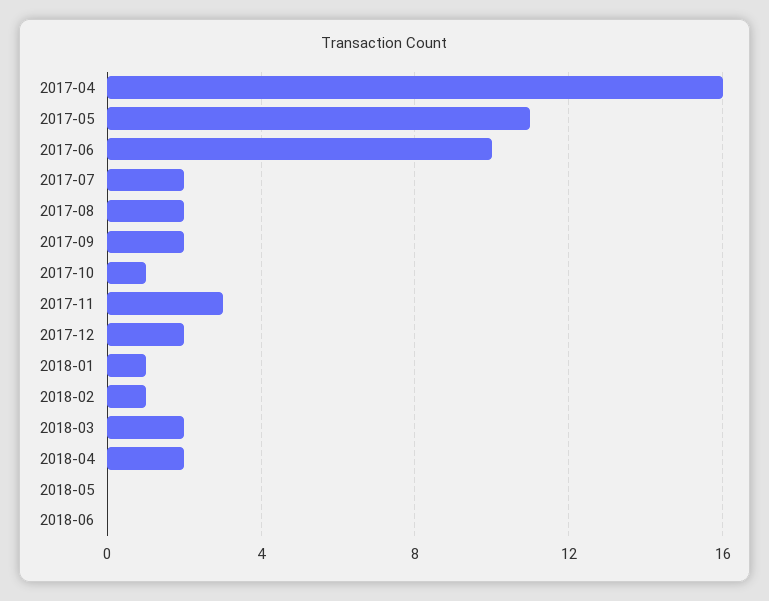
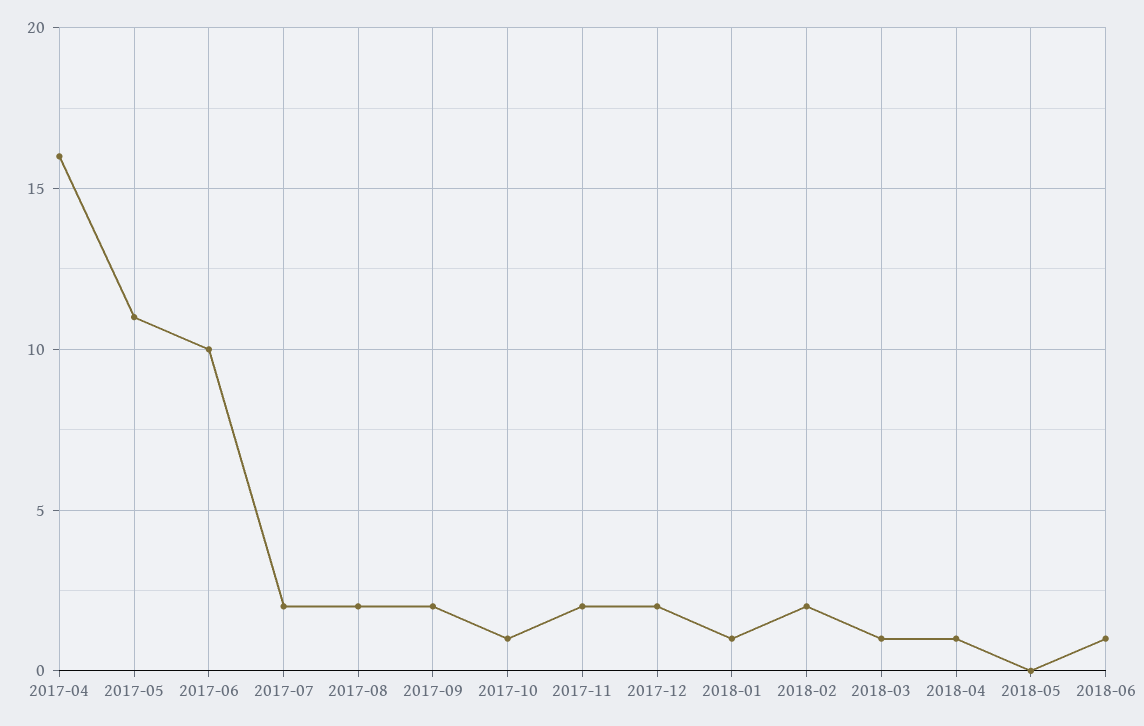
  {
    "2017-04": 16,
    "2017-05": 11,
    "2017-06": 10,
    "2017-07": 2,
    "2017-08": 2,
    "2017-09": 2,
    "2017-10": 1,
-   "2017-11": 3,
+   "2017-11": 2,
    "2017-12": 2,
    "2018-01": 1,
-   "2018-02": 1,
+   "2018-02": 2,
-   "2018-03": 2,
+   "2018-03": 1,
-   "2018-04": 2,
+   "2018-04": 1,
    "2018-05": 0,
-   "2018-06": 0
+   "2018-06": 1
  }

